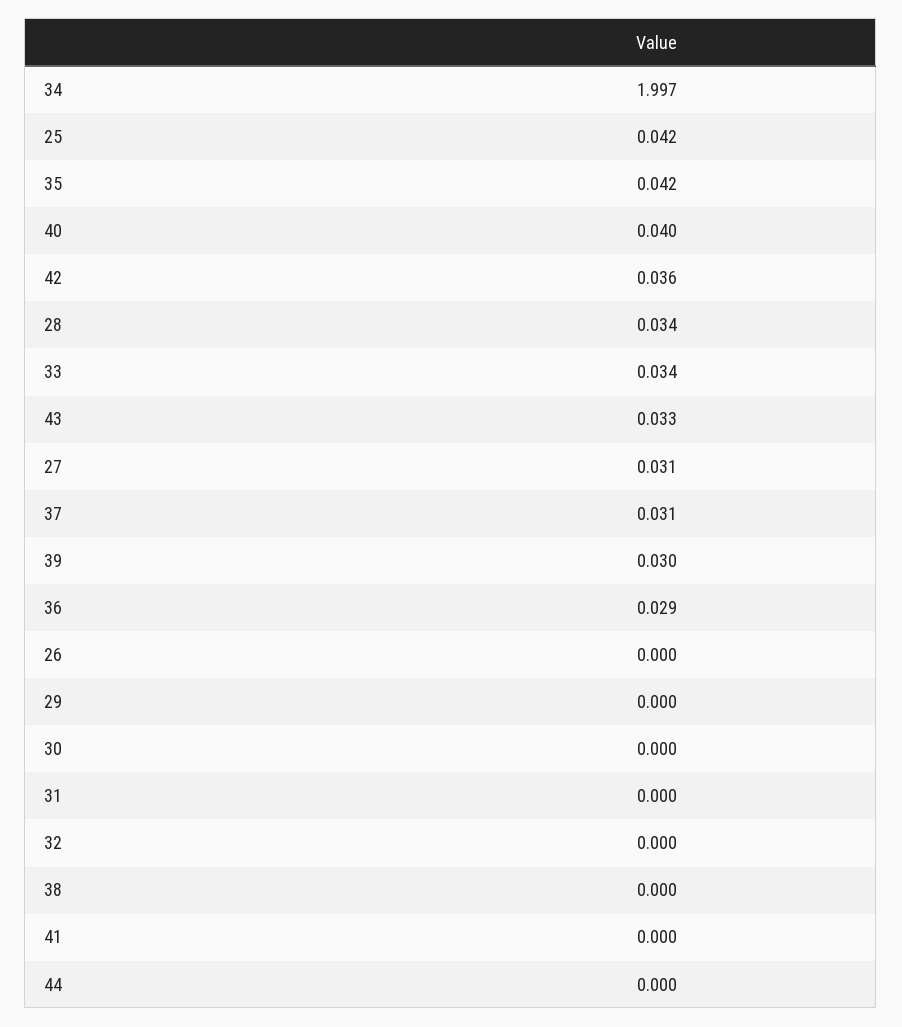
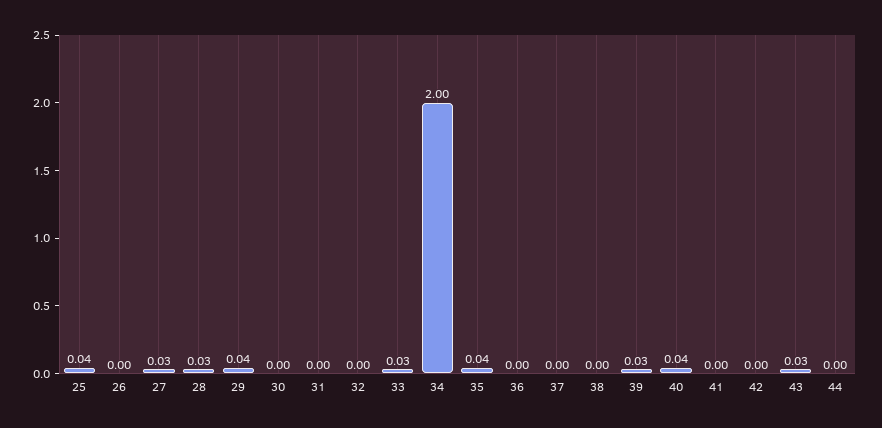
  {
    "34": 1.997,
    "25": 0.042,
    "35": 0.042,
    "40": 0.04,
-   "42": 0.036,
+   "42": 0,
    "28": 0.034,
    "33": 0.034,
    "43": 0.033,
    "27": 0.031,
-   "37": 0.031,
+   "37": 0,
    "39": 0.03,
-   "36": 0.029,
+   "36": 0,
    "26": 0,
-   "29": 0,
+   "29": 0.04,
    "30": 0,
    "31": 0,
    "32": 0,
    "38": 0,
    "41": 0,
    "44": 0
  }

